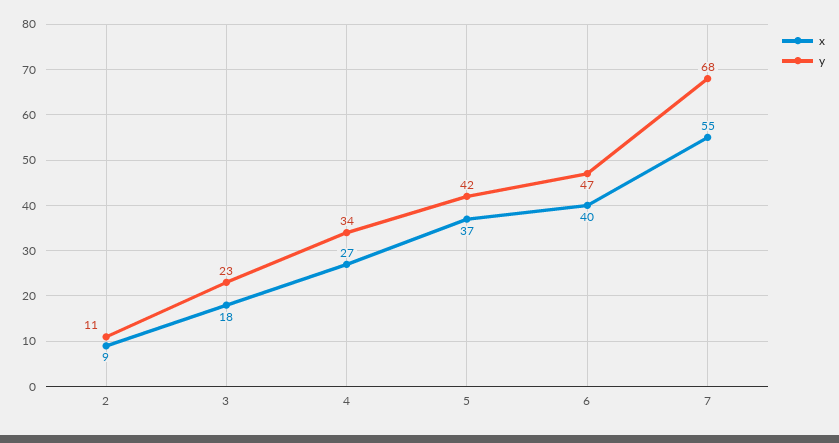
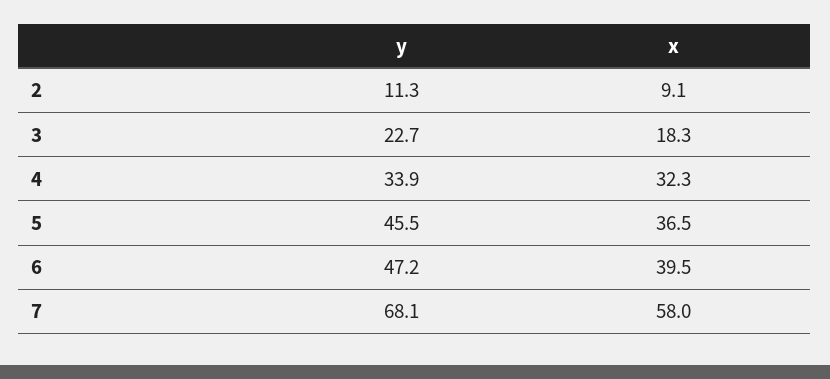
  {
    "x": {
      "2": 9.1,
      "3": 18.3,
-     "4": 27,
+     "4": 32.3,
      "5": 36.5,
      "6": 39.5,
-     "7": 55
+     "7": 58
    },
    "y": {
      "2": 11.3,
      "3": 22.7,
      "4": 33.9,
-     "5": 42,
+     "5": 45.5,
      "6": 47.2,
      "7": 68.1
    }
  }

